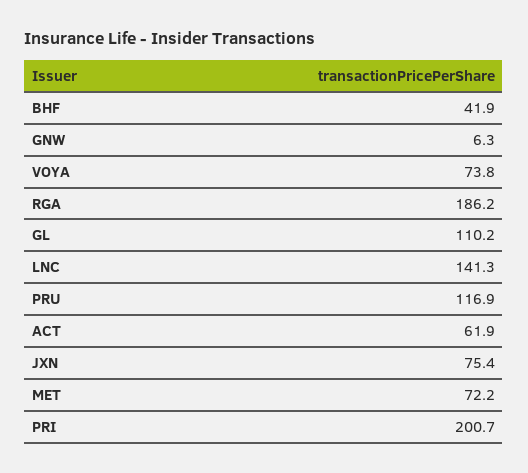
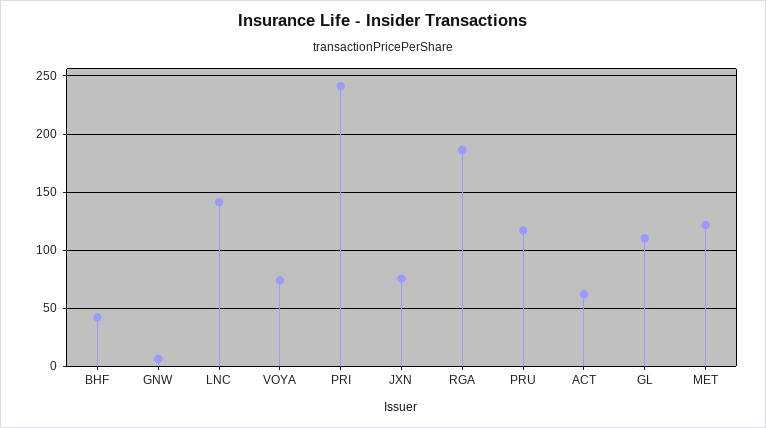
  {
    "BHF": 41.9,
    "GNW": 6.3,
    "VOYA": 73.8,
    "RGA": 186.2,
    "GL": 110.2,
    "LNC": 141.3,
    "PRU": 116.9,
    "ACT": 61.9,
    "JXN": 75.4,
-   "MET": 72.2,
+   "MET": 120,
-   "PRI": 200.7
+   "PRI": 240
  }

